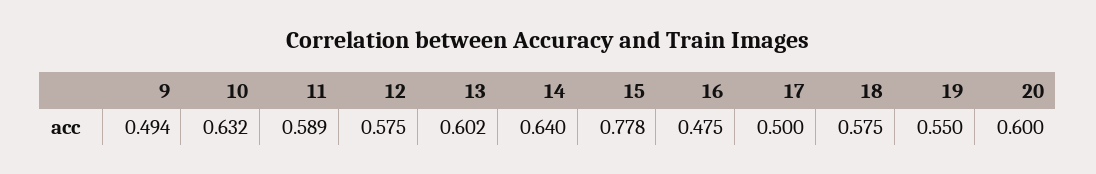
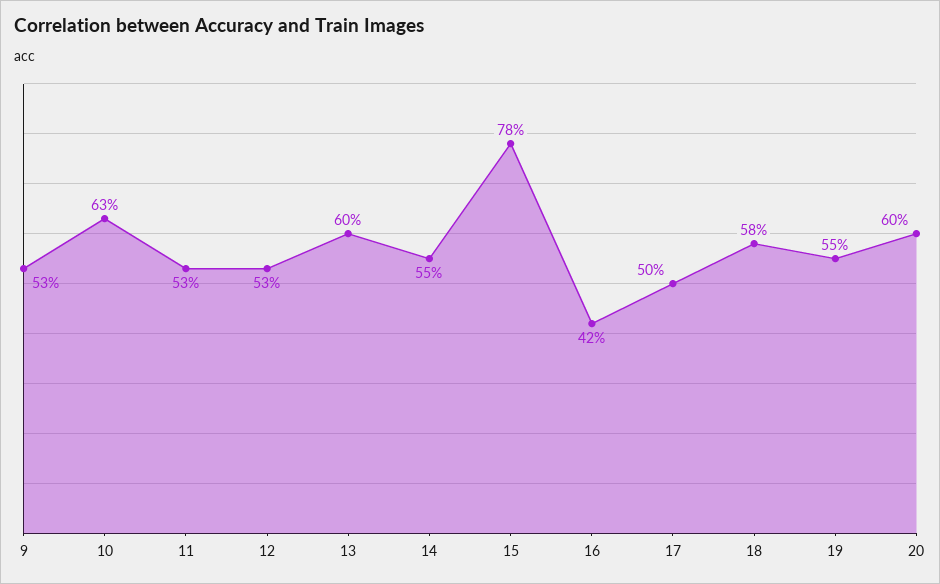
  {
-   "9": 0.494,
+   "9": 0.53,
    "10": 0.632,
-   "11": 0.589,
+   "11": 0.53,
-   "12": 0.575,
+   "12": 0.53,
    "13": 0.602,
-   "14": 0.64,
+   "14": 0.55,
    "15": 0.778,
-   "16": 0.475,
+   "16": 0.42,
    "17": 0.5,
    "18": 0.575,
    "19": 0.55,
    "20": 0.6
  }

